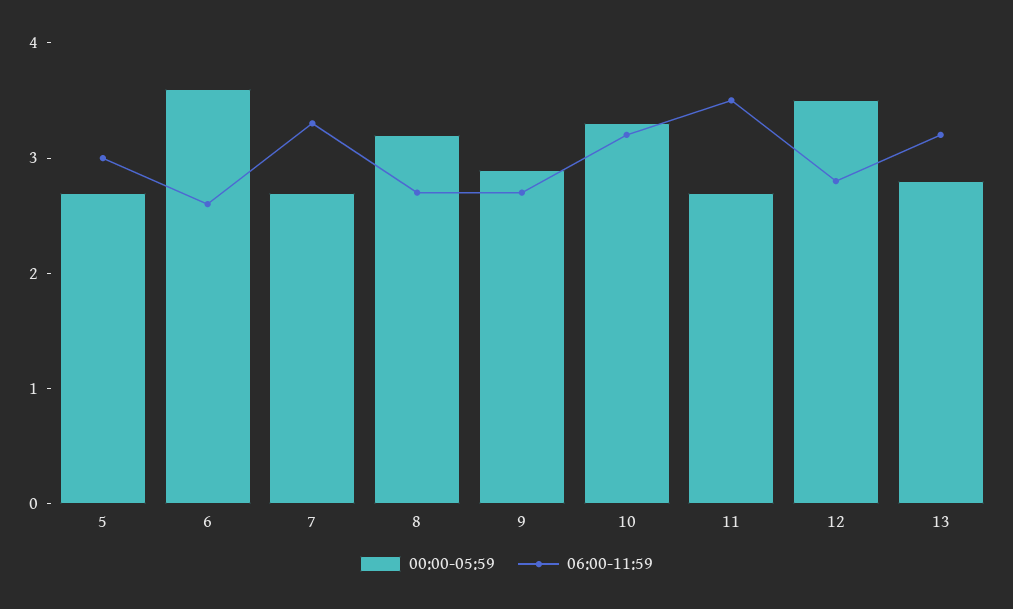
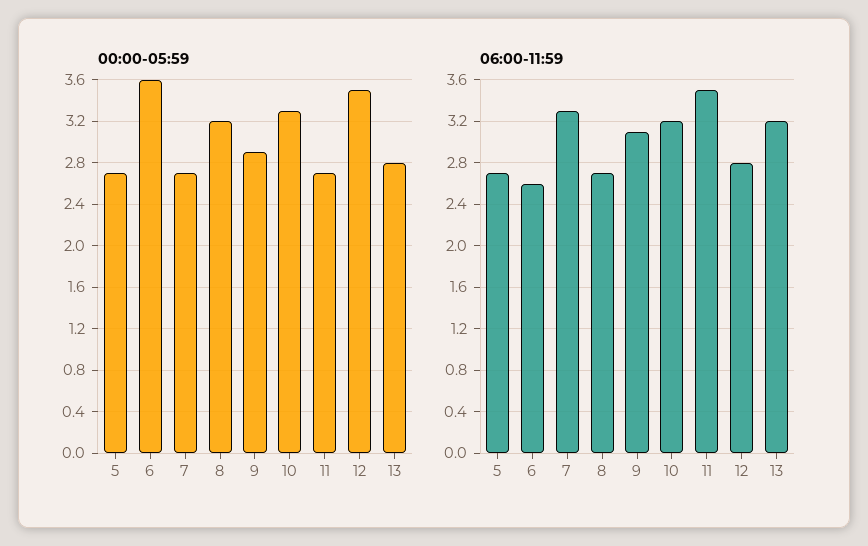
  {
    "00:00-05:59": {
      "5": 2.7,
      "6": 3.6,
      "7": 2.7,
      "8": 3.2,
      "9": 2.9,
      "10": 3.3,
      "11": 2.7,
      "12": 3.5,
      "13": 2.8
    },
    "06:00-11:59": {
-     "5": 3,
+     "5": 2.7,
      "6": 2.6,
      "7": 3.3,
      "8": 2.7,
-     "9": 2.7,
+     "9": 3.1,
      "10": 3.2,
      "11": 3.5,
      "12": 2.8,
      "13": 3.2
    }
  }

